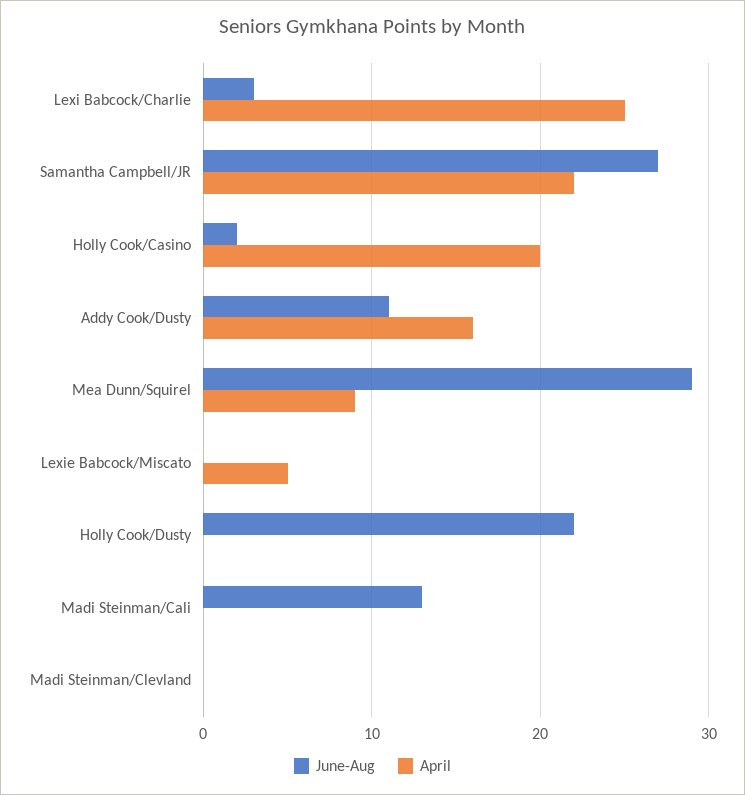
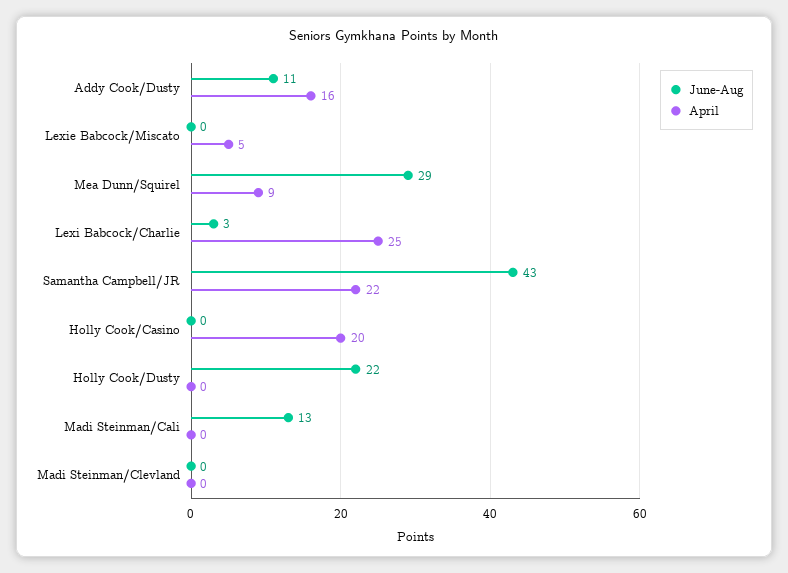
  {
    "June-Aug": {
      "Lexi Babcock/Charlie": 3,
-     "Samantha Campbell/JR": 27,
+     "Samantha Campbell/JR": 43,
-     "Holly Cook/Casino": 2,
+     "Holly Cook/Casino": 0,
      "Addy Cook/Dusty": 11,
      "Mea Dunn/Squirel": 29,
      "Lexie Babcock/Miscato": 0,
      "Holly Cook/Dusty": 22,
      "Madi Steinman/Cali": 13,
      "Madi Steinman/Clevland": 0
    },
    "April": {
      "Lexi Babcock/Charlie": 25,
      "Samantha Campbell/JR": 22,
      "Holly Cook/Casino": 20,
      "Addy Cook/Dusty": 16,
      "Mea Dunn/Squirel": 9,
      "Lexie Babcock/Miscato": 5,
      "Holly Cook/Dusty": 0,
      "Madi Steinman/Cali": 0,
      "Madi Steinman/Clevland": 0
    }
  }

